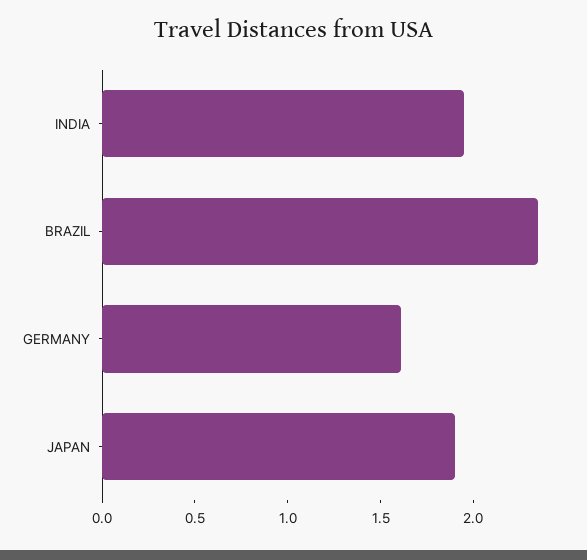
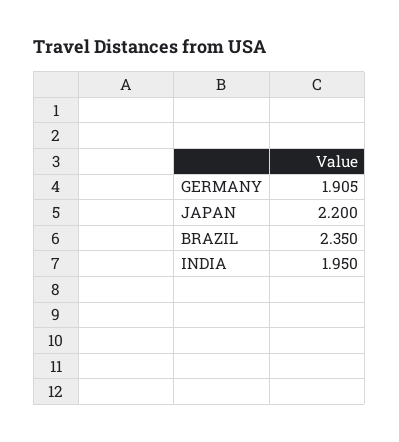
  {
    "INDIA": 1.95,
    "BRAZIL": 2.35,
-   "GERMANY": 1.6,
+   "GERMANY": 1.905,
-   "JAPAN": 1.9
+   "JAPAN": 2.2
  }

